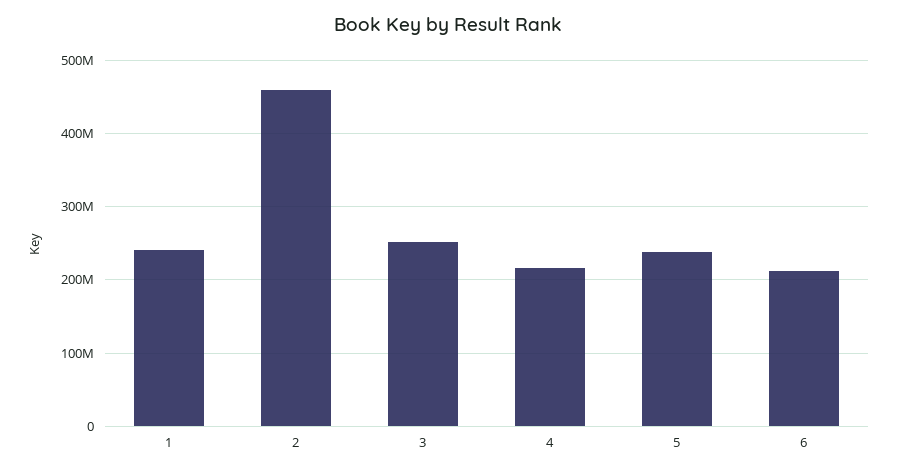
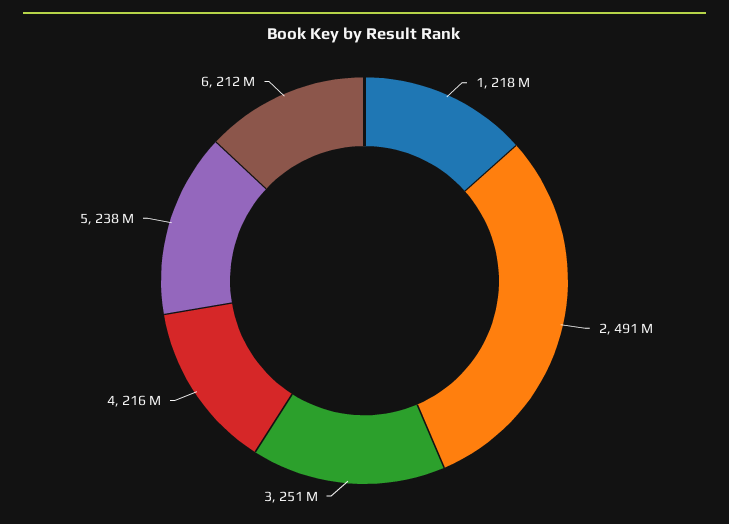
  {
-   "1": 240000000,
+   "1": 218000000,
-   "2": 460000000,
+   "2": 491000000,
    "3": 251000000,
    "4": 216000000,
    "5": 238000000,
    "6": 212000000
  }

